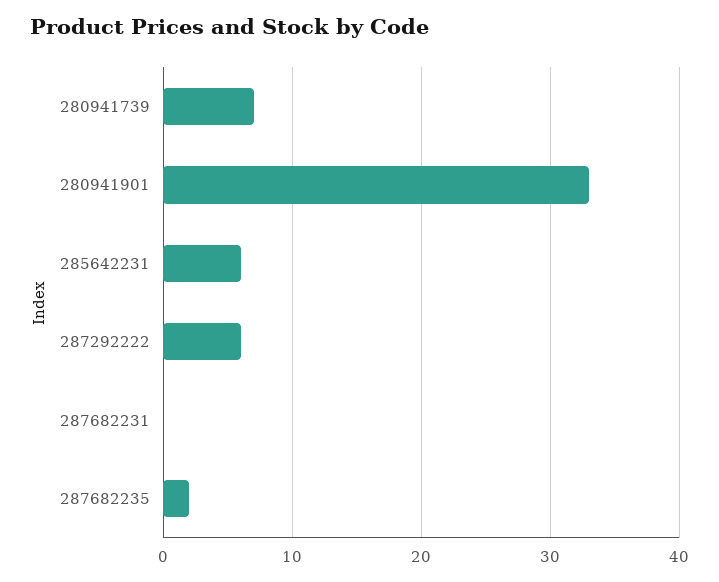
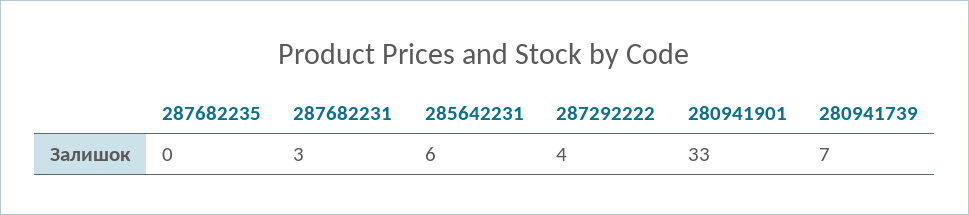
  {
    "280941739": 7,
    "280941901": 33,
    "285642231": 6,
-   "287292222": 6,
+   "287292222": 4,
-   "287682231": 0,
+   "287682231": 3,
-   "287682235": 2
+   "287682235": 0
  }

